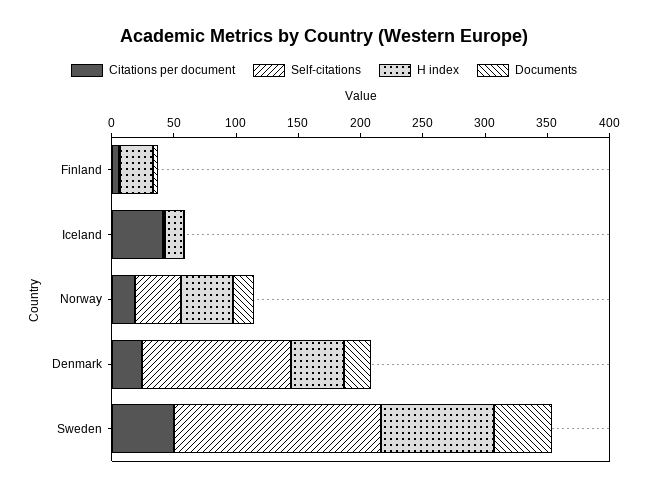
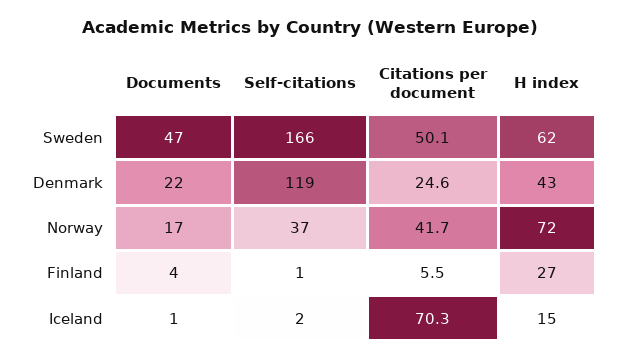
  {
    "Citations per document": {
      "Finland": 5.5,
-     "Iceland": 40,
+     "Iceland": 70.3,
-     "Norway": 20,
+     "Norway": 41.7,
      "Denmark": 24.6,
      "Sweden": 50.1
    },
    "Self-citations": {
      "Finland": 1,
      "Iceland": 2,
      "Norway": 37,
      "Denmark": 119,
      "Sweden": 166
    },
    "H index": {
      "Finland": 27,
      "Iceland": 15,
-     "Norway": 40,
+     "Norway": 72,
      "Denmark": 43,
-     "Sweden": 90
+     "Sweden": 62
    },
    "Documents": {
      "Finland": 4,
      "Iceland": 1,
      "Norway": 17,
      "Denmark": 22,
      "Sweden": 47
    }
  }

